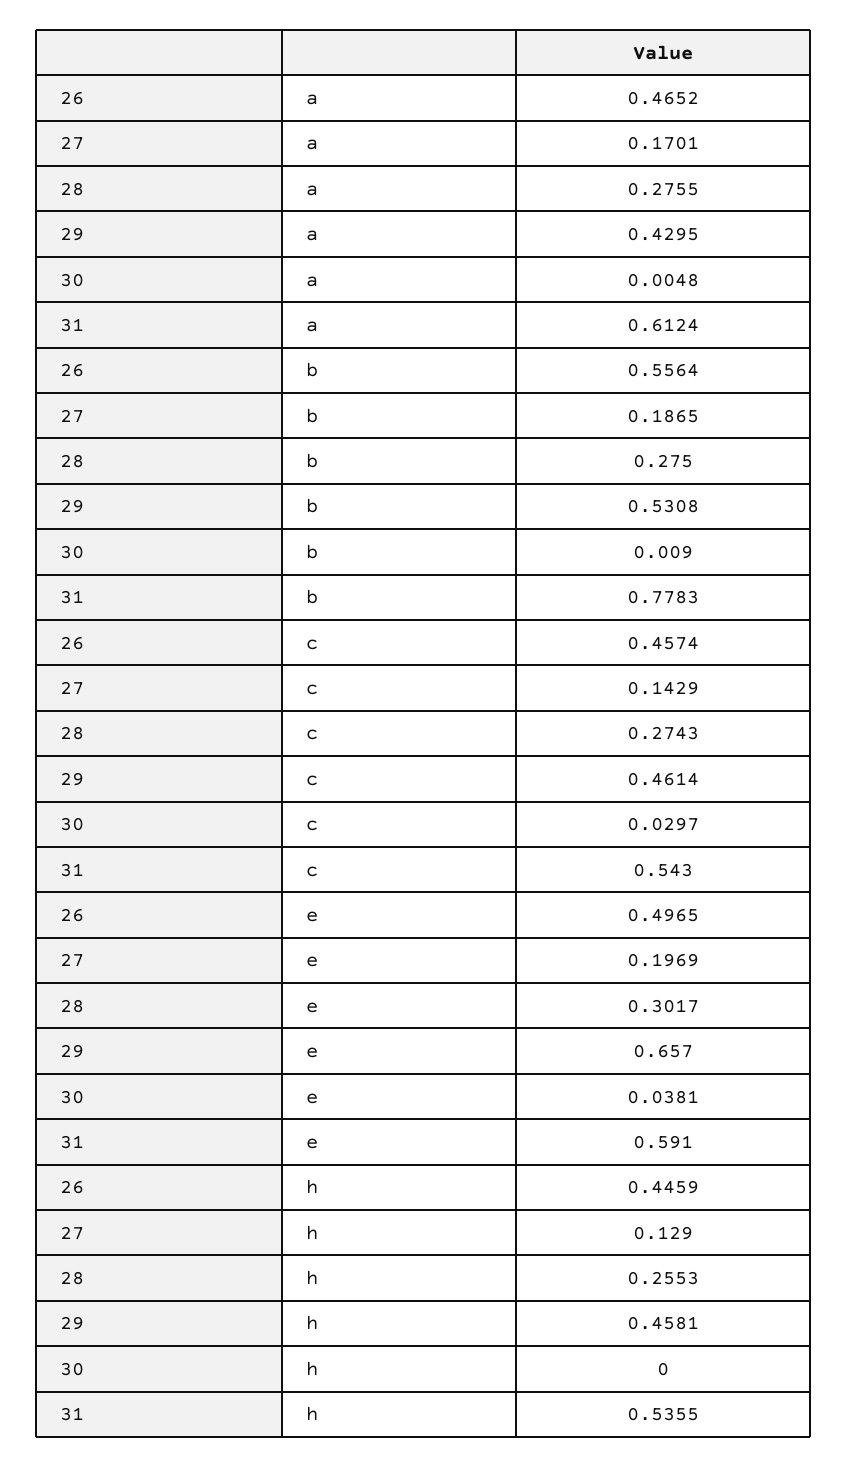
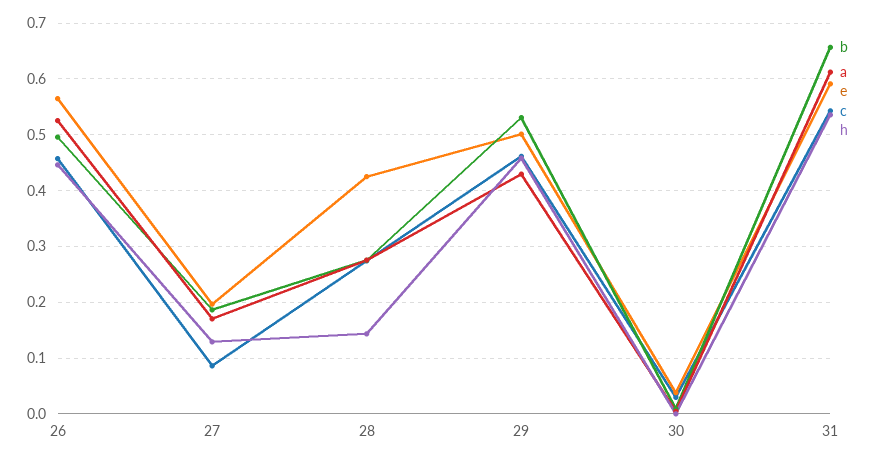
  {
    "a": {
-     "26": 0.4652,
+     "26": 0.52,
      "27": 0.1701,
      "28": 0.2755,
      "29": 0.4295,
      "30": 0.0048,
      "31": 0.6124
    },
    "b": {
-     "26": 0.5564,
+     "26": 0.5,
      "27": 0.1865,
      "28": 0.275,
      "29": 0.5308,
      "30": 0.009,
-     "31": 0.7783
+     "31": 0.66
    },
    "c": {
      "26": 0.4574,
-     "27": 0.1429,
+     "27": 0.08,
      "28": 0.2743,
      "29": 0.4614,
      "30": 0.0297,
      "31": 0.543
    },
    "e": {
-     "26": 0.4965,
+     "26": 0.56,
      "27": 0.1969,
-     "28": 0.3017,
+     "28": 0.42,
-     "29": 0.657,
+     "29": 0.5,
      "30": 0.0381,
      "31": 0.591
    },
    "h": {
      "26": 0.4459,
      "27": 0.129,
-     "28": 0.2553,
+     "28": 0.14,
      "29": 0.4581,
      "30": 0,
      "31": 0.5355
    }
  }

